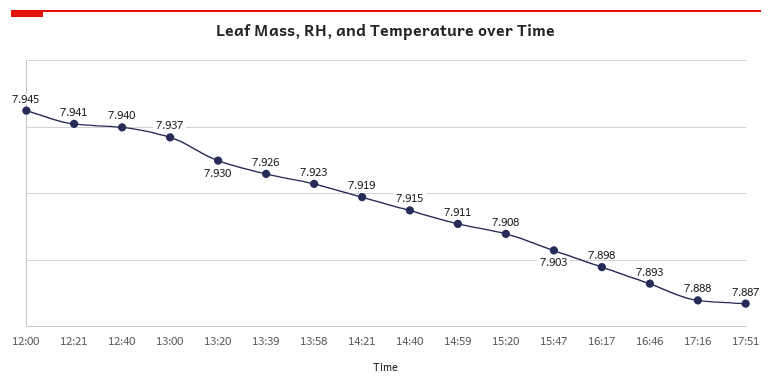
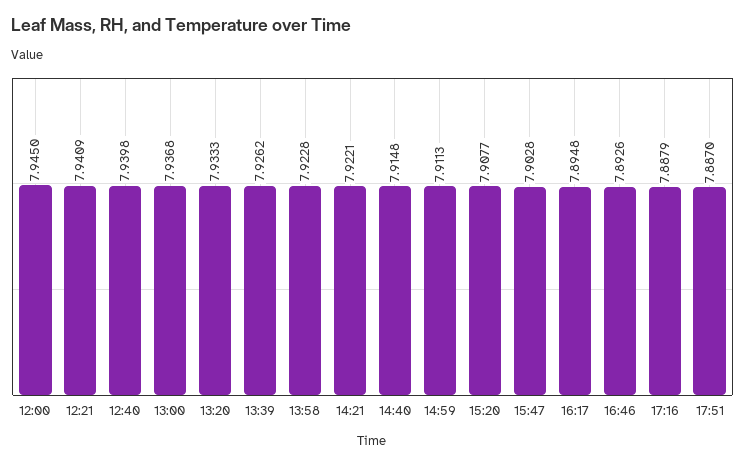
  {
    "12:00": 7.945,
    "12:21": 7.9409,
    "12:40": 7.9398,
    "13:00": 7.9368,
-   "13:20": 7.93,
+   "13:20": 7.9333,
    "13:39": 7.9262,
    "13:58": 7.9228,
-   "14:21": 7.919,
+   "14:21": 7.9221,
    "14:40": 7.9148,
    "14:59": 7.9113,
    "15:20": 7.9077,
    "15:47": 7.9028,
-   "16:17": 7.898,
+   "16:17": 7.8948,
    "16:46": 7.8926,
    "17:16": 7.8879,
    "17:51": 7.887
  }

